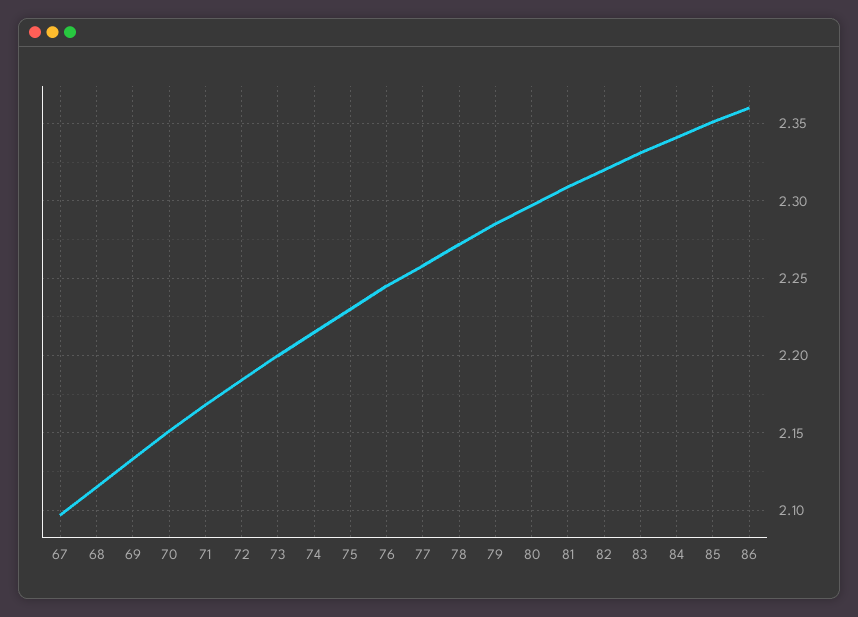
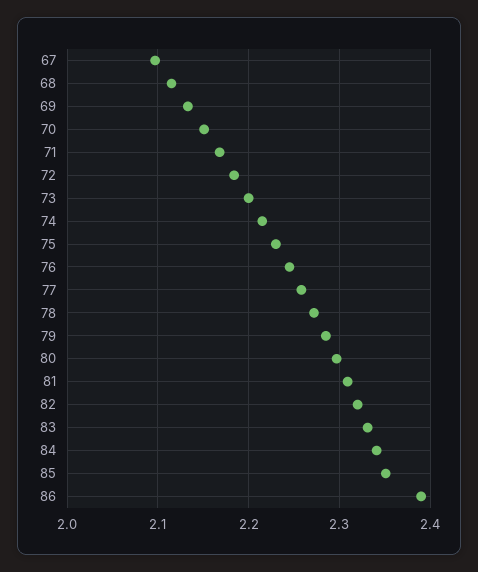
  {
    "67": 2.095,
    "68": 2.115,
    "69": 2.135,
    "70": 2.15,
    "71": 2.17,
    "72": 2.185,
    "73": 2.2,
    "74": 2.215,
    "75": 2.23,
    "76": 2.245,
    "77": 2.26,
    "78": 2.27,
    "79": 2.285,
    "80": 2.295,
    "81": 2.31,
    "82": 2.32,
    "83": 2.33,
    "84": 2.34,
    "85": 2.35,
-   "86": 2.36
+   "86": 2.39
  }

